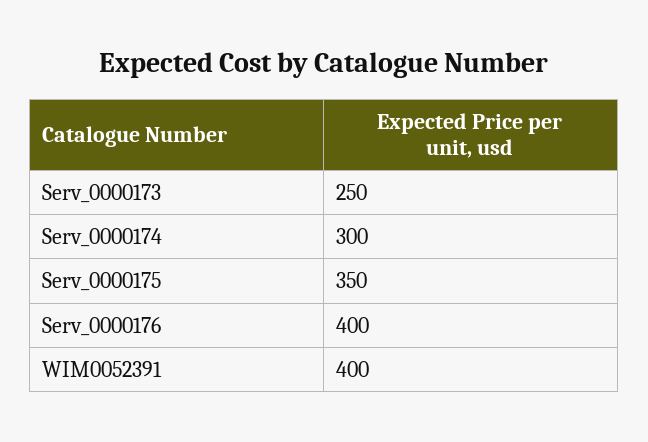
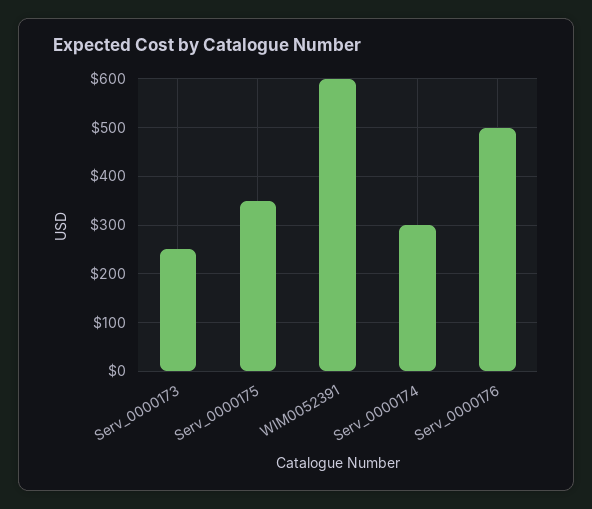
  {
    "Serv_0000173": 250,
    "Serv_0000174": 300,
    "Serv_0000175": 350,
-   "Serv_0000176": 400,
+   "Serv_0000176": 500,
-   "WIM0052391": 400
+   "WIM0052391": 600
  }

